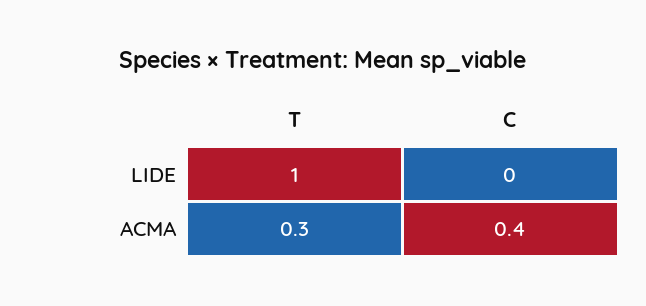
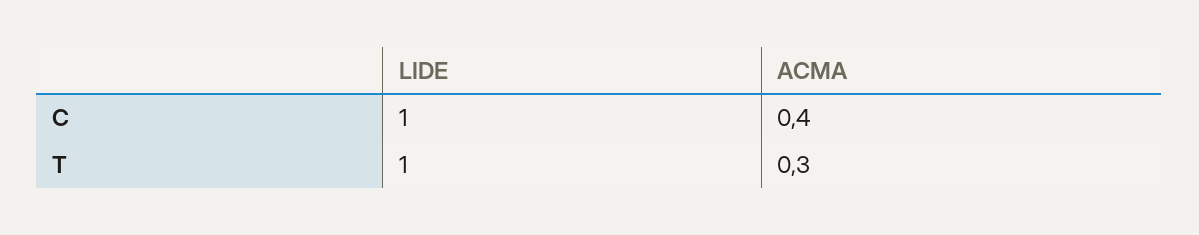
  {
    "T": {
      "LIDE": 1,
      "ACMA": 0.3
    },
    "C": {
-     "LIDE": 0,
+     "LIDE": 1,
      "ACMA": 0.4
    }
  }

